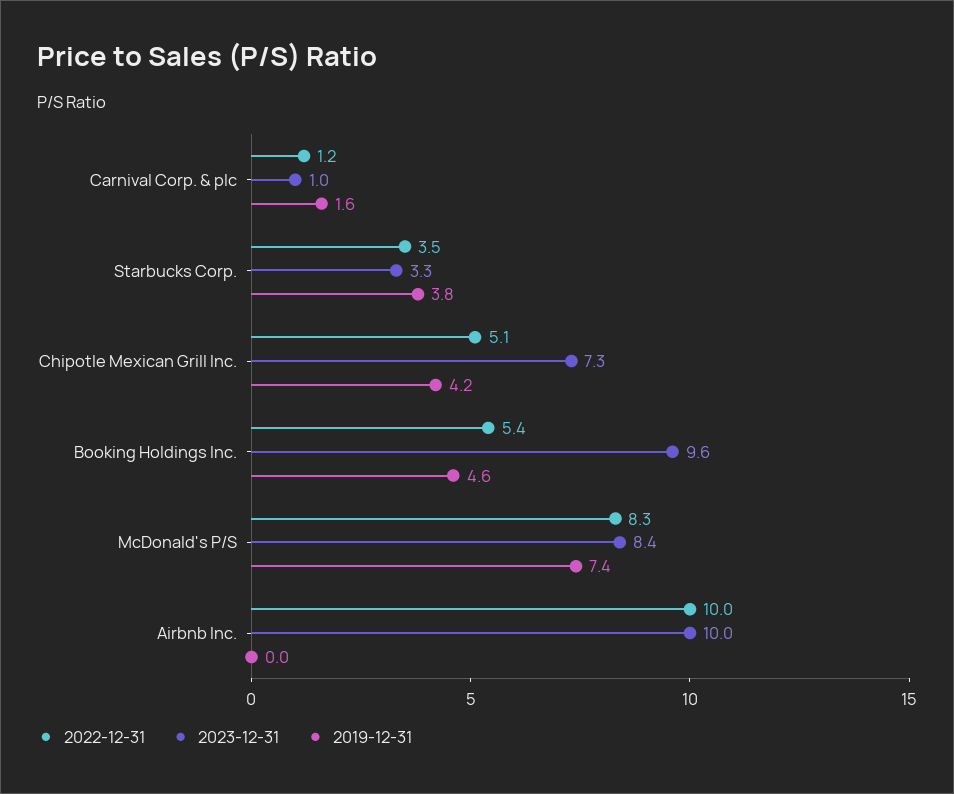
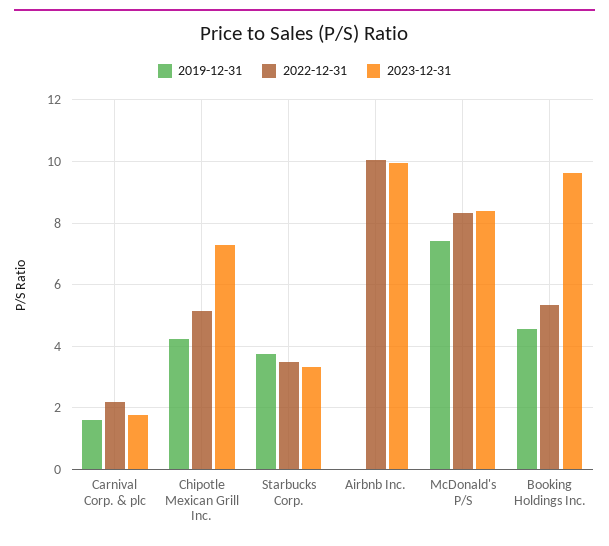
  {
    "2022-12-31": {
-     "Carnival Corp. & plc": 1.2,
+     "Carnival Corp. & plc": 2.2,
      "Starbucks Corp.": 3.5,
      "Chipotle Mexican Grill Inc.": 5.1,
      "Booking Holdings Inc.": 5.4,
      "McDonald's P/S": 8.3,
      "Airbnb Inc.": 10
    },
    "2023-12-31": {
-     "Carnival Corp. & plc": 1,
+     "Carnival Corp. & plc": 1.8,
      "Starbucks Corp.": 3.3,
      "Chipotle Mexican Grill Inc.": 7.3,
      "Booking Holdings Inc.": 9.6,
      "McDonald's P/S": 8.4,
      "Airbnb Inc.": 10
    },
    "2019-12-31": {
      "Carnival Corp. & plc": 1.6,
      "Starbucks Corp.": 3.8,
      "Chipotle Mexican Grill Inc.": 4.2,
      "Booking Holdings Inc.": 4.6,
      "McDonald's P/S": 7.4,
      "Airbnb Inc.": 0
    }
  }

